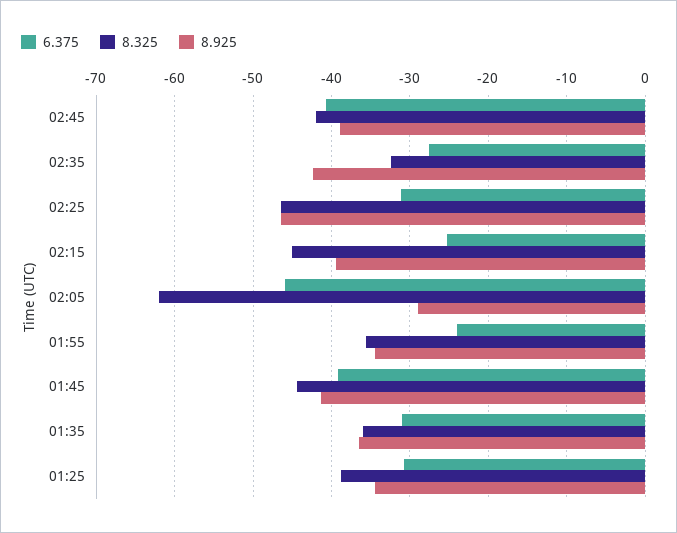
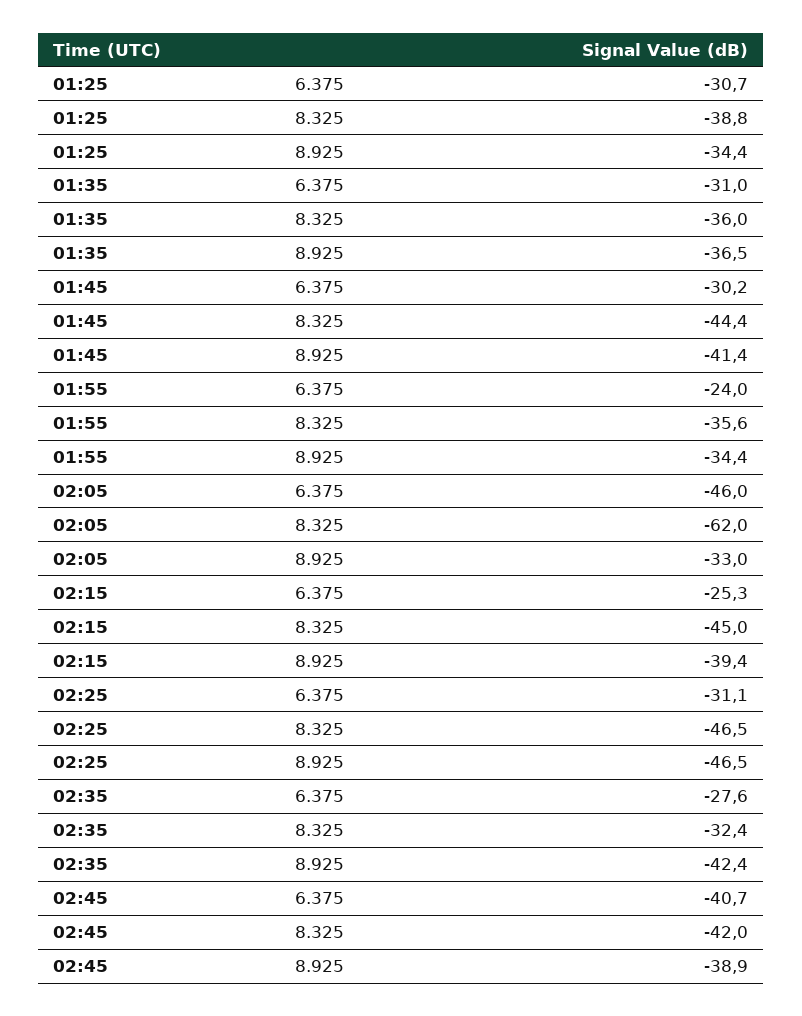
  {
    "6.375": {
      "02:45": -40.7,
      "02:35": -27.6,
      "02:25": -31.1,
      "02:15": -25.3,
      "02:05": -46,
      "01:55": -24,
-     "01:45": -39,
+     "01:45": -30.2,
      "01:35": -31,
      "01:25": -30.7
    },
    "8.325": {
      "02:45": -42,
      "02:35": -32.4,
      "02:25": -46.5,
      "02:15": -45,
      "02:05": -62,
      "01:55": -35.6,
      "01:45": -44.4,
      "01:35": -36,
      "01:25": -38.8
    },
    "8.925": {
      "02:45": -38.9,
      "02:35": -42.4,
      "02:25": -46.5,
      "02:15": -39.4,
-     "02:05": -29,
+     "02:05": -33,
      "01:55": -34.4,
      "01:45": -41.4,
      "01:35": -36.5,
      "01:25": -34.4
    }
  }

